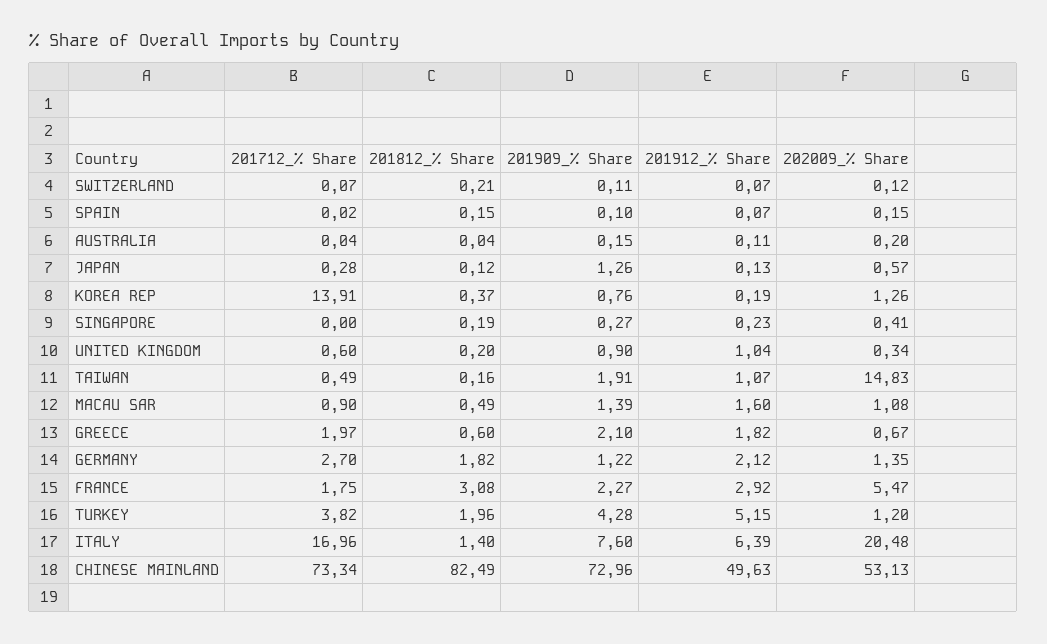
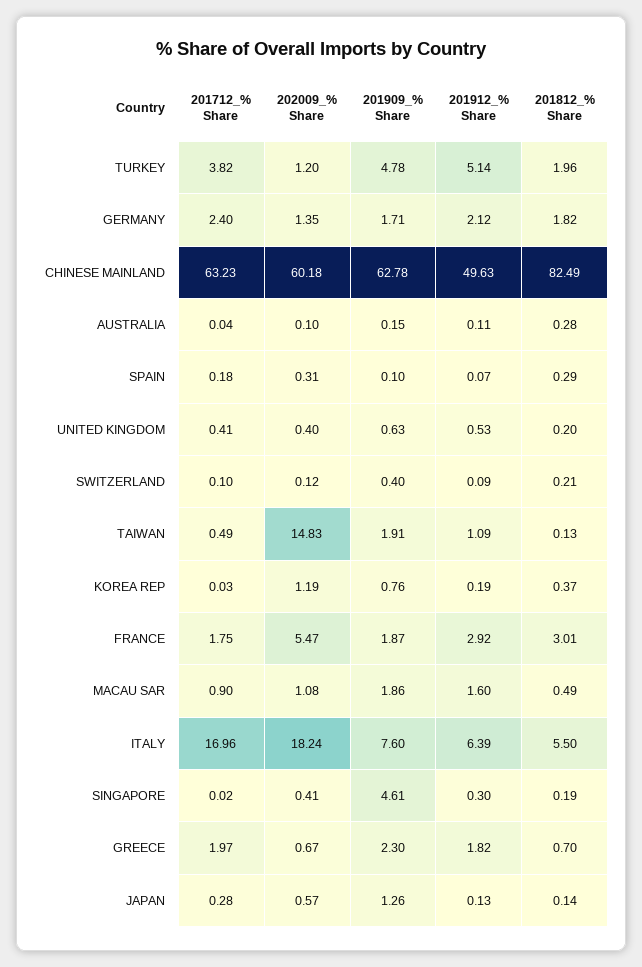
  {
    "201712_% Share": {
-     "SWITZERLAND": 0.07,
+     "SWITZERLAND": 0.1,
-     "SPAIN": 0.02,
+     "SPAIN": 0.18,
      "AUSTRALIA": 0.04,
      "JAPAN": 0.28,
-     "KOREA REP": 13.91,
+     "KOREA REP": 0.03,
-     "SINGAPORE": 0,
+     "SINGAPORE": 0.02,
-     "UNITED KINGDOM": 0.6,
+     "UNITED KINGDOM": 0.41,
      "TAIWAN": 0.49,
      "MACAU SAR": 0.9,
      "GREECE": 1.97,
-     "GERMANY": 2.7,
+     "GERMANY": 2.4,
      "FRANCE": 1.75,
      "TURKEY": 3.82,
      "ITALY": 16.96,
-     "CHINESE MAINLAND": 73.34
+     "CHINESE MAINLAND": 63.23
    },
    "201812_% Share": {
      "SWITZERLAND": 0.21,
-     "SPAIN": 0.15,
+     "SPAIN": 0.29,
-     "AUSTRALIA": 0.04,
+     "AUSTRALIA": 0.28,
-     "JAPAN": 0.12,
+     "JAPAN": 0.14,
      "KOREA REP": 0.37,
      "SINGAPORE": 0.19,
      "UNITED KINGDOM": 0.2,
-     "TAIWAN": 0.16,
+     "TAIWAN": 0.13,
      "MACAU SAR": 0.49,
-     "GREECE": 0.6,
+     "GREECE": 0.7,
      "GERMANY": 1.82,
-     "FRANCE": 3.08,
+     "FRANCE": 3.01,
      "TURKEY": 1.96,
-     "ITALY": 1.4,
+     "ITALY": 5.5,
      "CHINESE MAINLAND": 82.49
    },
    "201909_% Share": {
-     "SWITZERLAND": 0.11,
+     "SWITZERLAND": 0.4,
      "SPAIN": 0.1,
      "AUSTRALIA": 0.15,
      "JAPAN": 1.26,
      "KOREA REP": 0.76,
-     "SINGAPORE": 0.27,
+     "SINGAPORE": 4.61,
-     "UNITED KINGDOM": 0.9,
+     "UNITED KINGDOM": 0.63,
      "TAIWAN": 1.91,
-     "MACAU SAR": 1.39,
+     "MACAU SAR": 1.86,
-     "GREECE": 2.1,
+     "GREECE": 2.3,
-     "GERMANY": 1.22,
+     "GERMANY": 1.71,
-     "FRANCE": 2.27,
+     "FRANCE": 1.87,
-     "TURKEY": 4.28,
+     "TURKEY": 4.78,
      "ITALY": 7.6,
-     "CHINESE MAINLAND": 72.96
+     "CHINESE MAINLAND": 62.78
    },
    "201912_% Share": {
-     "SWITZERLAND": 0.07,
+     "SWITZERLAND": 0.09,
      "SPAIN": 0.07,
      "AUSTRALIA": 0.11,
      "JAPAN": 0.13,
      "KOREA REP": 0.19,
-     "SINGAPORE": 0.23,
+     "SINGAPORE": 0.3,
-     "UNITED KINGDOM": 1.04,
+     "UNITED KINGDOM": 0.53,
-     "TAIWAN": 1.07,
+     "TAIWAN": 1.09,
      "MACAU SAR": 1.6,
      "GREECE": 1.82,
      "GERMANY": 2.12,
      "FRANCE": 2.92,
-     "TURKEY": 5.15,
+     "TURKEY": 5.14,
      "ITALY": 6.39,
      "CHINESE MAINLAND": 49.63
    },
    "202009_% Share": {
      "SWITZERLAND": 0.12,
-     "SPAIN": 0.15,
+     "SPAIN": 0.31,
-     "AUSTRALIA": 0.2,
+     "AUSTRALIA": 0.1,
      "JAPAN": 0.57,
-     "KOREA REP": 1.26,
+     "KOREA REP": 1.19,
      "SINGAPORE": 0.41,
-     "UNITED KINGDOM": 0.34,
+     "UNITED KINGDOM": 0.4,
      "TAIWAN": 14.83,
      "MACAU SAR": 1.08,
      "GREECE": 0.67,
      "GERMANY": 1.35,
      "FRANCE": 5.47,
      "TURKEY": 1.2,
-     "ITALY": 20.48,
+     "ITALY": 18.24,
-     "CHINESE MAINLAND": 53.13
+     "CHINESE MAINLAND": 60.18
    }
  }

